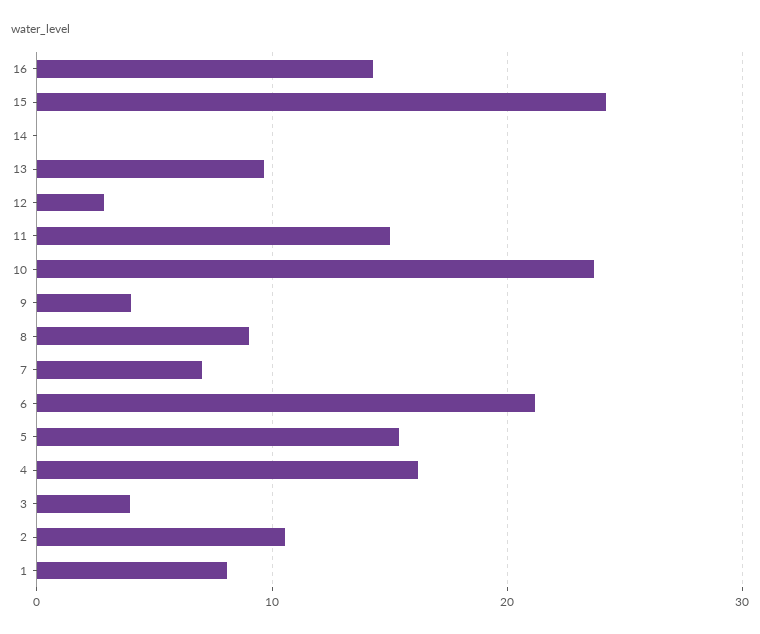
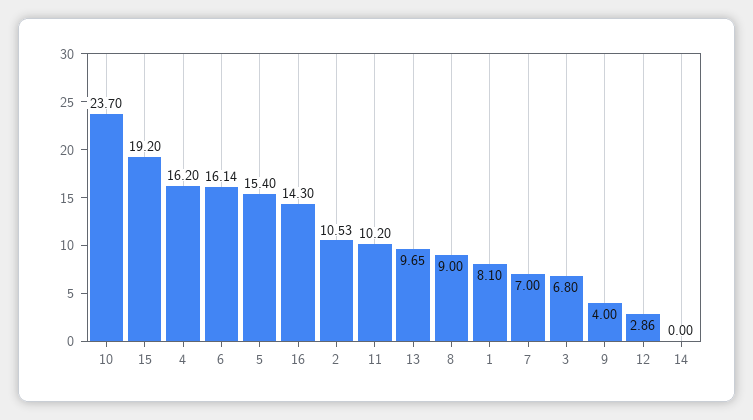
  {
    "16": 14.3,
-   "15": 24,
+   "15": 19.2,
    "14": 0,
    "13": 9.65,
    "12": 2.86,
-   "11": 15,
+   "11": 10.2,
    "10": 23.7,
    "9": 4,
    "8": 9,
    "7": 7,
-   "6": 21,
+   "6": 16.14,
    "5": 15.4,
    "4": 16.2,
-   "3": 4,
+   "3": 6.8,
    "2": 10.53,
    "1": 8.1
  }

